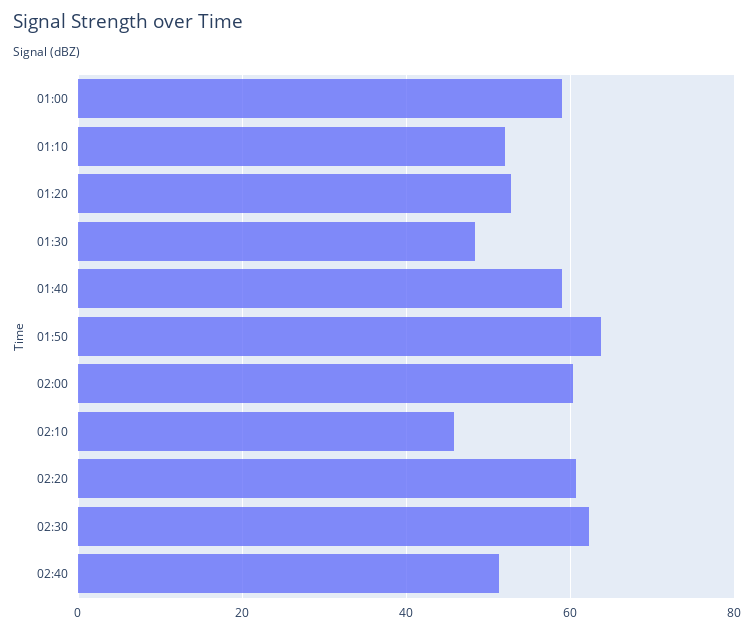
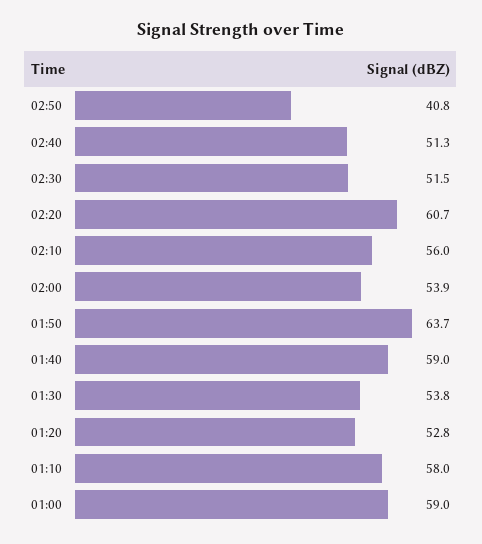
  {
    "01:00": 59,
-   "01:10": 52,
+   "01:10": 58,
    "01:20": 52.8,
-   "01:30": 48,
+   "01:30": 53.8,
    "01:40": 59,
    "01:50": 63.7,
-   "02:00": 60,
+   "02:00": 53.9,
-   "02:10": 46,
+   "02:10": 56,
    "02:20": 60.7,
-   "02:30": 62,
+   "02:30": 51.5,
-   "02:40": 51.3
+   "02:40": 51.3,
+   "02:50": 40.8
  }

